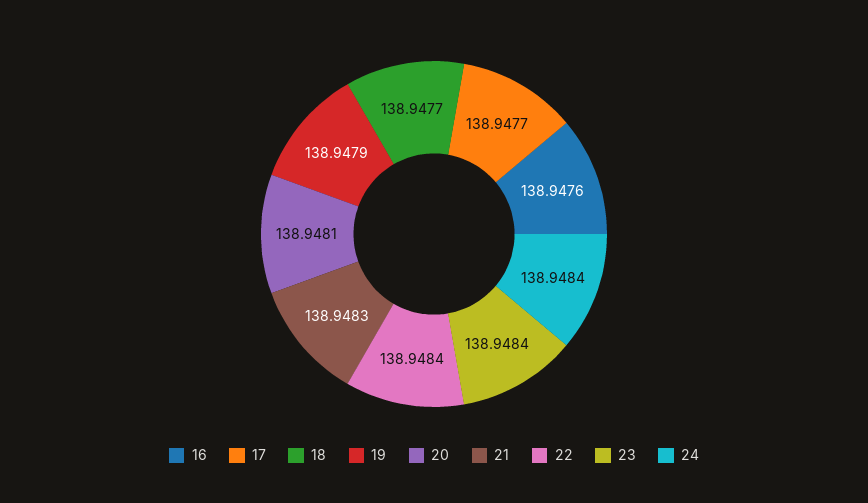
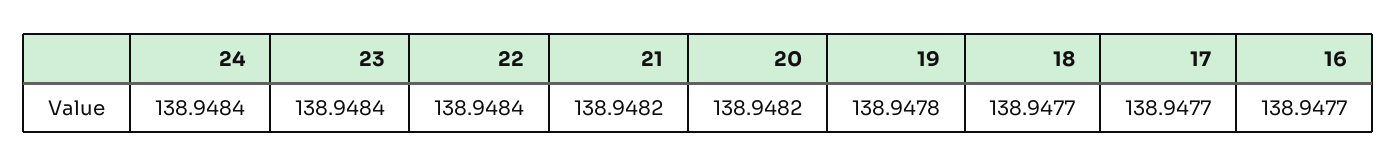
  {
-   "16": 138.9476,
+   "16": 138.9477,
    "17": 138.9477,
    "18": 138.9477,
-   "19": 138.9479,
+   "19": 138.9478,
-   "20": 138.9481,
+   "20": 138.9482,
-   "21": 138.9483,
+   "21": 138.9482,
    "22": 138.9484,
    "23": 138.9484,
    "24": 138.9484
  }

